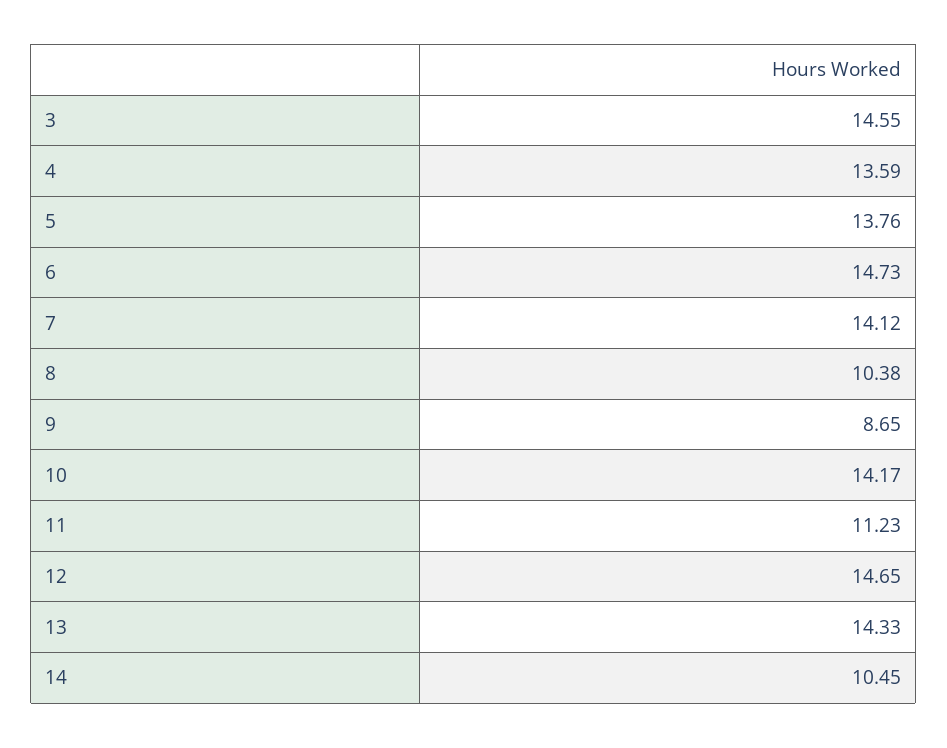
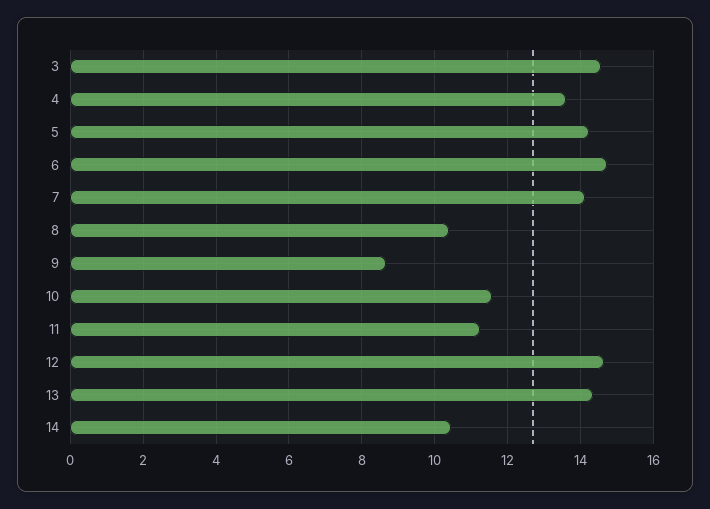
  {
    "3": 14.55,
    "4": 13.59,
-   "5": 13.76,
+   "5": 14.2,
    "6": 14.73,
    "7": 14.12,
    "8": 10.38,
    "9": 8.65,
-   "10": 14.17,
+   "10": 11.6,
    "11": 11.23,
    "12": 14.65,
    "13": 14.33,
    "14": 10.45
  }

